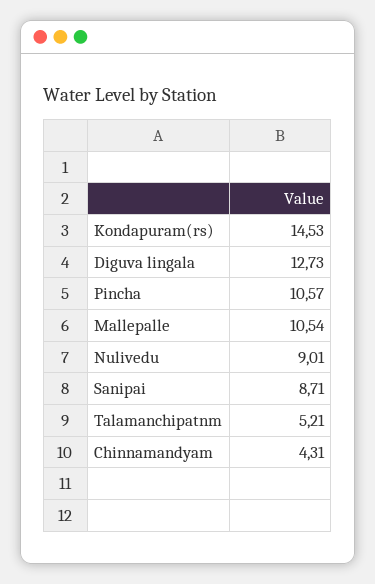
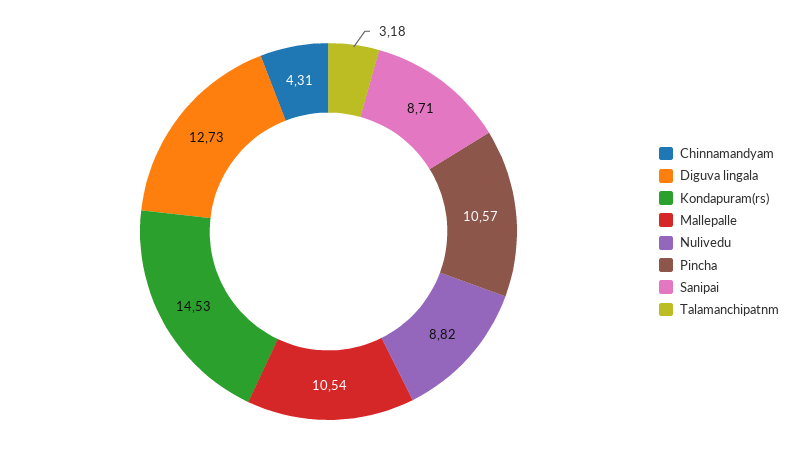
  {
    "Kondapuram(rs)": 14.53,
    "Diguva lingala": 12.73,
    "Pincha": 10.57,
    "Mallepalle": 10.54,
-   "Nulivedu": 9.01,
+   "Nulivedu": 8.82,
    "Sanipai": 8.71,
-   "Talamanchipatnm": 5.21,
+   "Talamanchipatnm": 3.18,
    "Chinnamandyam": 4.31
  }

